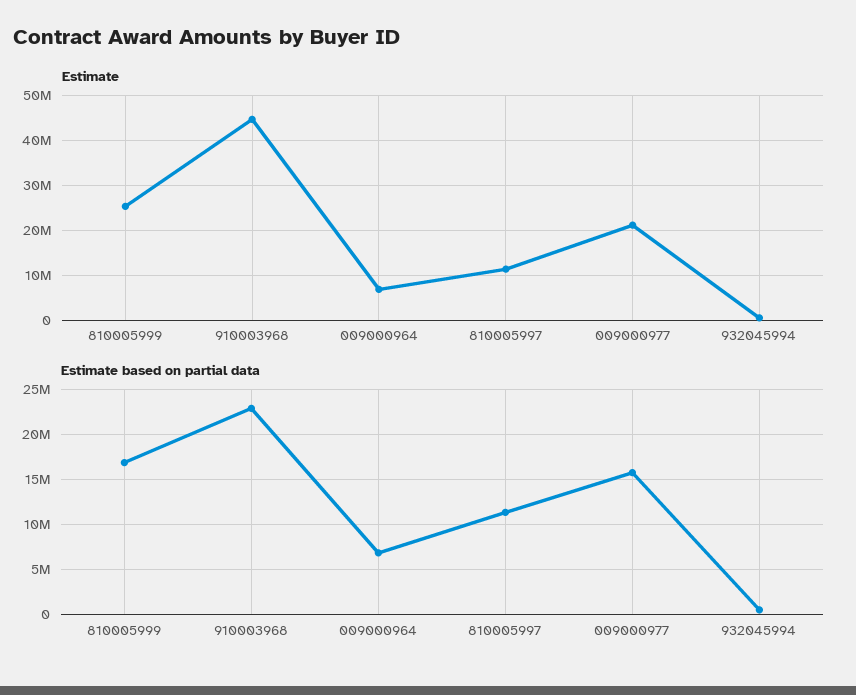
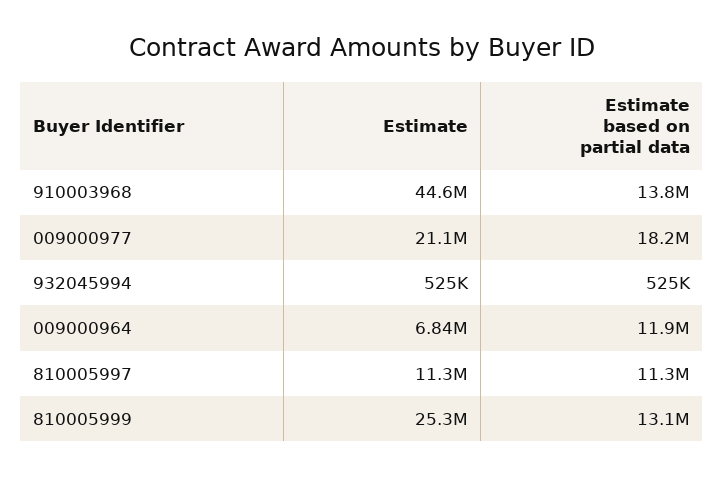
  {
    "Estimate": {
      "810005999": 25300000,
      "910003968": 44600000,
      "009000964": 6840000,
      "810005997": 11300000,
      "009000977": 21100000,
      "932045994": 525000
    },
    "Estimate based on partial data": {
-     "810005999": 17000000,
+     "810005999": 13100000,
-     "910003968": 23000000,
+     "910003968": 13800000,
-     "009000964": 7000000,
+     "009000964": 11900000,
      "810005997": 11300000,
-     "009000977": 16000000,
+     "009000977": 18200000,
      "932045994": 525000
    }
  }

